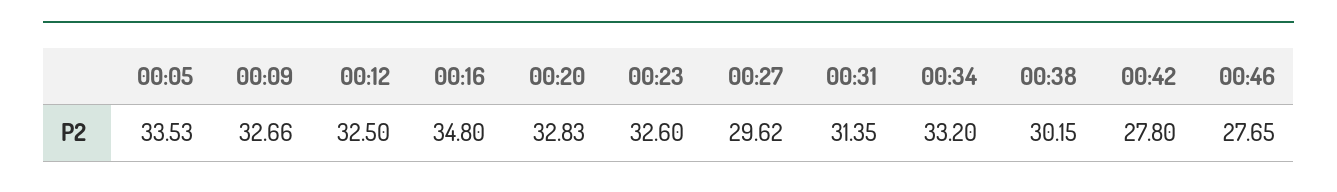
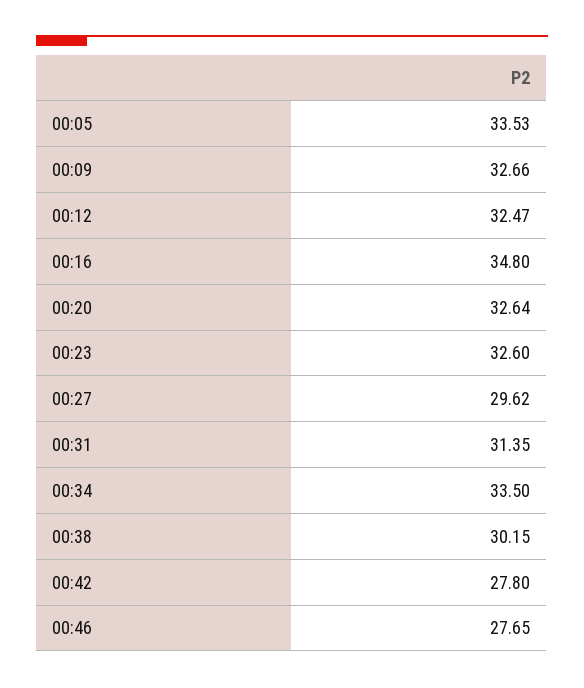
  {
    "00:05": 33.53,
    "00:09": 32.66,
-   "00:12": 32.5,
+   "00:12": 32.47,
    "00:16": 34.8,
-   "00:20": 32.83,
+   "00:20": 32.64,
    "00:23": 32.6,
    "00:27": 29.62,
    "00:31": 31.35,
-   "00:34": 33.2,
+   "00:34": 33.5,
    "00:38": 30.15,
    "00:42": 27.8,
    "00:46": 27.65
  }

